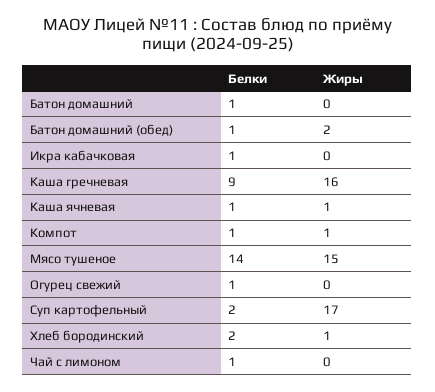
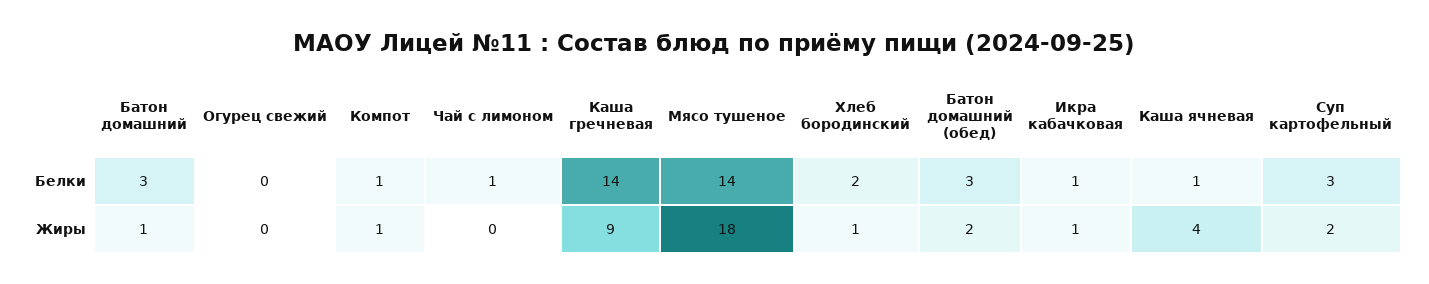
  {
    "Белки": {
-     "Батон домашний": 1,
+     "Батон домашний": 3,
-     "Батон домашний (обед)": 1,
+     "Батон домашний (обед)": 3,
      "Икра кабачковая": 1,
-     "Каша гречневая": 9,
+     "Каша гречневая": 14,
      "Каша ячневая": 1,
      "Компот": 1,
      "Мясо тушеное": 14,
-     "Огурец свежий": 1,
+     "Огурец свежий": 0,
-     "Суп картофельный": 2,
+     "Суп картофельный": 3,
      "Хлеб бородинский": 2,
      "Чай с лимоном": 1
    },
    "Жиры": {
-     "Батон домашний": 0,
+     "Батон домашний": 1,
      "Батон домашний (обед)": 2,
-     "Икра кабачковая": 0,
+     "Икра кабачковая": 1,
-     "Каша гречневая": 16,
+     "Каша гречневая": 9,
-     "Каша ячневая": 1,
+     "Каша ячневая": 4,
      "Компот": 1,
-     "Мясо тушеное": 15,
+     "Мясо тушеное": 18,
      "Огурец свежий": 0,
-     "Суп картофельный": 17,
+     "Суп картофельный": 2,
      "Хлеб бородинский": 1,
      "Чай с лимоном": 0
    }
  }

